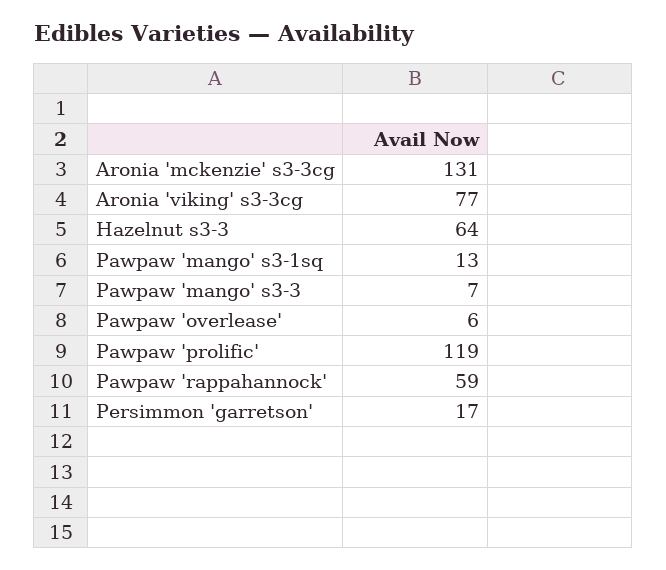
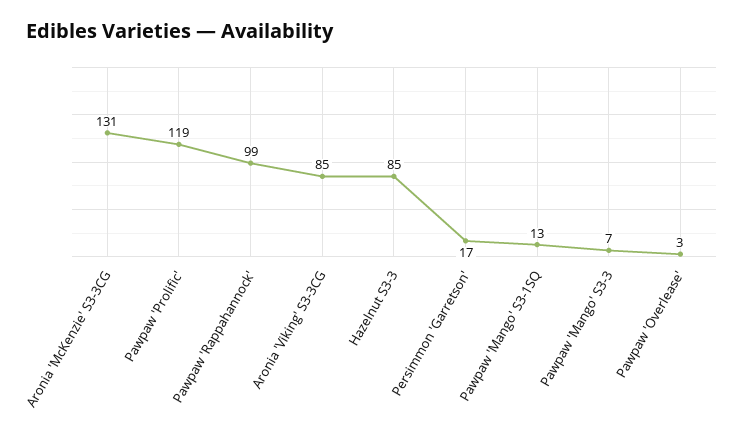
  {
    "Aronia 'mckenzie' s3-3cg": 131,
-   "Aronia 'viking' s3-3cg": 77,
+   "Aronia 'viking' s3-3cg": 85,
-   "Hazelnut s3-3": 64,
+   "Hazelnut s3-3": 85,
    "Pawpaw 'mango' s3-1sq": 13,
    "Pawpaw 'mango' s3-3": 7,
-   "Pawpaw 'overlease'": 6,
+   "Pawpaw 'overlease'": 3,
    "Pawpaw 'prolific'": 119,
-   "Pawpaw 'rappahannock'": 59,
+   "Pawpaw 'rappahannock'": 99,
    "Persimmon 'garretson'": 17
  }

